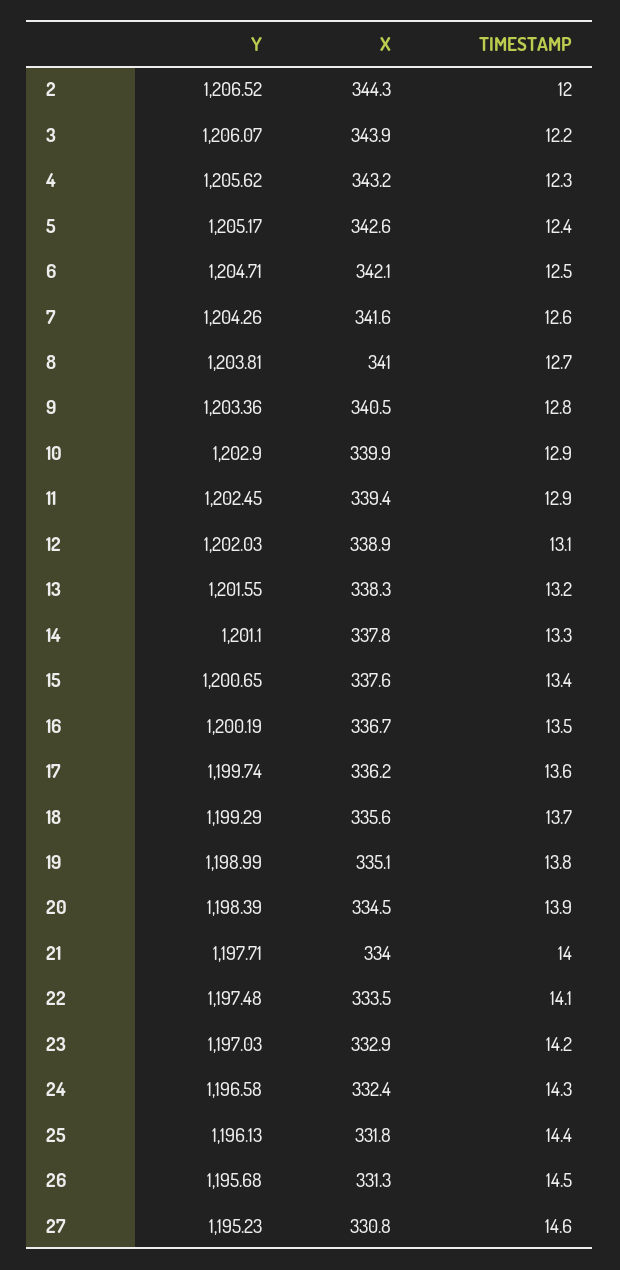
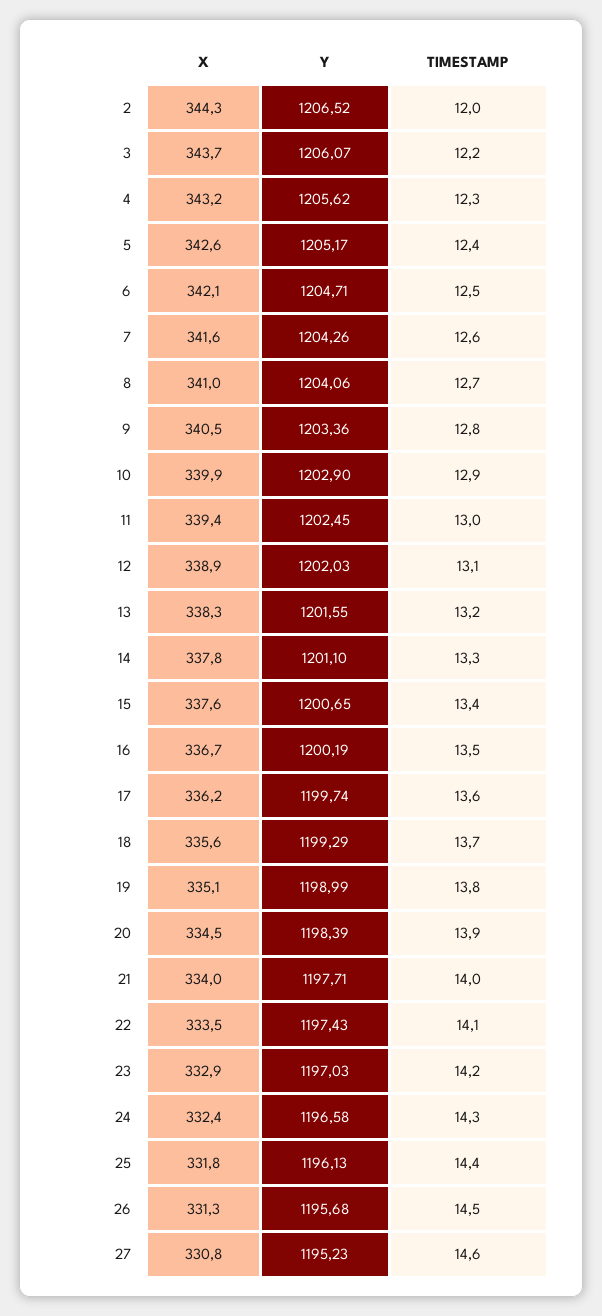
  {
    "Y": {
      "2": 1206.52,
      "3": 1206.07,
      "4": 1205.62,
      "5": 1205.17,
      "6": 1204.71,
      "7": 1204.26,
-     "8": 1203.81,
+     "8": 1204.06,
      "9": 1203.36,
      "10": 1202.9,
      "11": 1202.45,
      "12": 1202.03,
      "13": 1201.55,
      "14": 1201.1,
      "15": 1200.65,
      "16": 1200.19,
      "17": 1199.74,
      "18": 1199.29,
      "19": 1198.99,
      "20": 1198.39,
      "21": 1197.71,
-     "22": 1197.48,
+     "22": 1197.43,
      "23": 1197.03,
      "24": 1196.58,
      "25": 1196.13,
      "26": 1195.68,
      "27": 1195.23
    },
    "X": {
      "2": 344.3,
-     "3": 343.9,
+     "3": 343.7,
      "4": 343.2,
      "5": 342.6,
      "6": 342.1,
      "7": 341.6,
      "8": 341,
      "9": 340.5,
      "10": 339.9,
      "11": 339.4,
      "12": 338.9,
      "13": 338.3,
      "14": 337.8,
      "15": 337.6,
      "16": 336.7,
      "17": 336.2,
      "18": 335.6,
      "19": 335.1,
      "20": 334.5,
      "21": 334,
      "22": 333.5,
      "23": 332.9,
      "24": 332.4,
      "25": 331.8,
      "26": 331.3,
      "27": 330.8
    },
    "TIMESTAMP": {
      "2": 12,
      "3": 12.2,
      "4": 12.3,
      "5": 12.4,
      "6": 12.5,
      "7": 12.6,
      "8": 12.7,
      "9": 12.8,
      "10": 12.9,
-     "11": 12.9,
+     "11": 13,
      "12": 13.1,
      "13": 13.2,
      "14": 13.3,
      "15": 13.4,
      "16": 13.5,
      "17": 13.6,
      "18": 13.7,
      "19": 13.8,
      "20": 13.9,
      "21": 14,
      "22": 14.1,
      "23": 14.2,
      "24": 14.3,
      "25": 14.4,
      "26": 14.5,
      "27": 14.6
    }
  }

